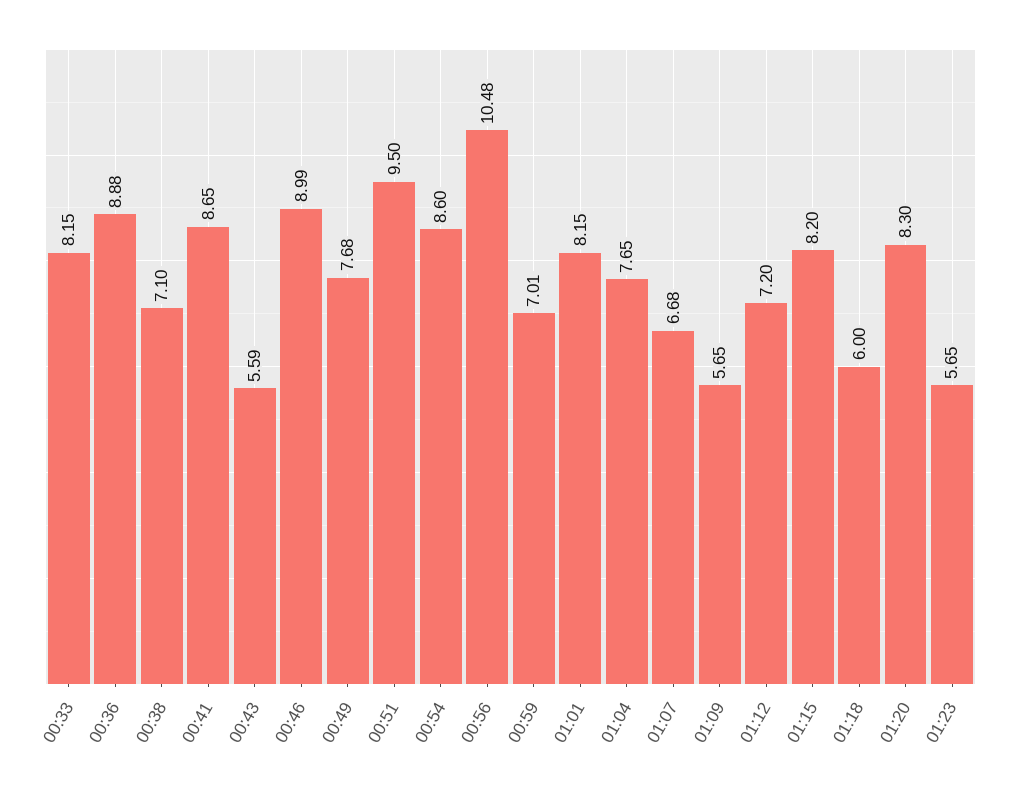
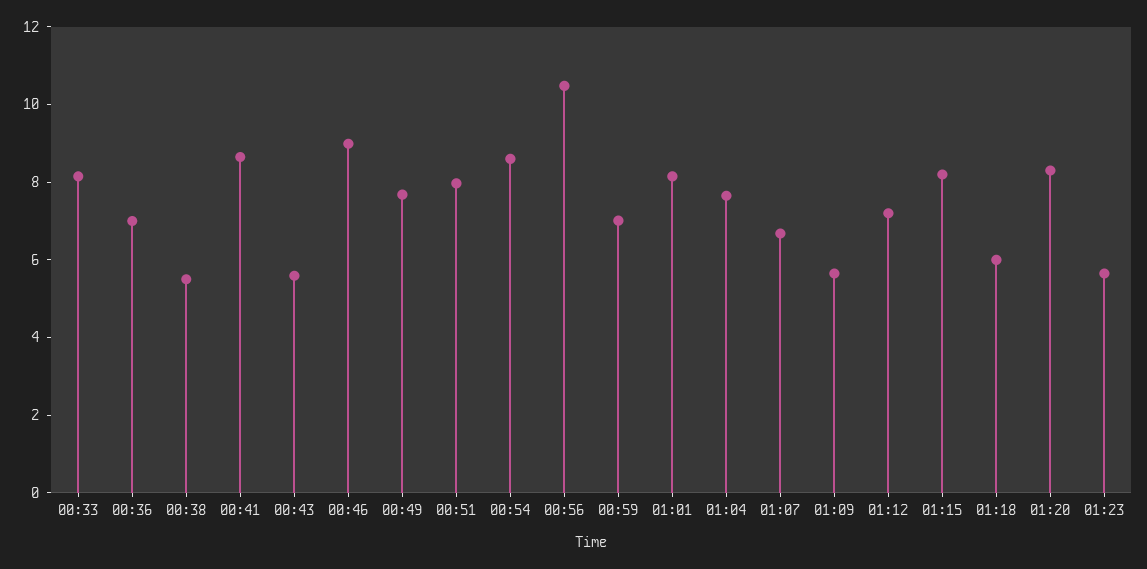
  {
    "00:33": 8.15,
-   "00:36": 8.88,
+   "00:36": 7,
-   "00:38": 7.1,
+   "00:38": 5.5,
    "00:41": 8.65,
    "00:43": 5.59,
    "00:46": 8.99,
    "00:49": 7.68,
-   "00:51": 9.5,
+   "00:51": 8,
    "00:54": 8.6,
    "00:56": 10.48,
    "00:59": 7.01,
    "01:01": 8.15,
    "01:04": 7.65,
    "01:07": 6.68,
    "01:09": 5.65,
    "01:12": 7.2,
    "01:15": 8.2,
    "01:18": 6,
    "01:20": 8.3,
    "01:23": 5.65
  }

